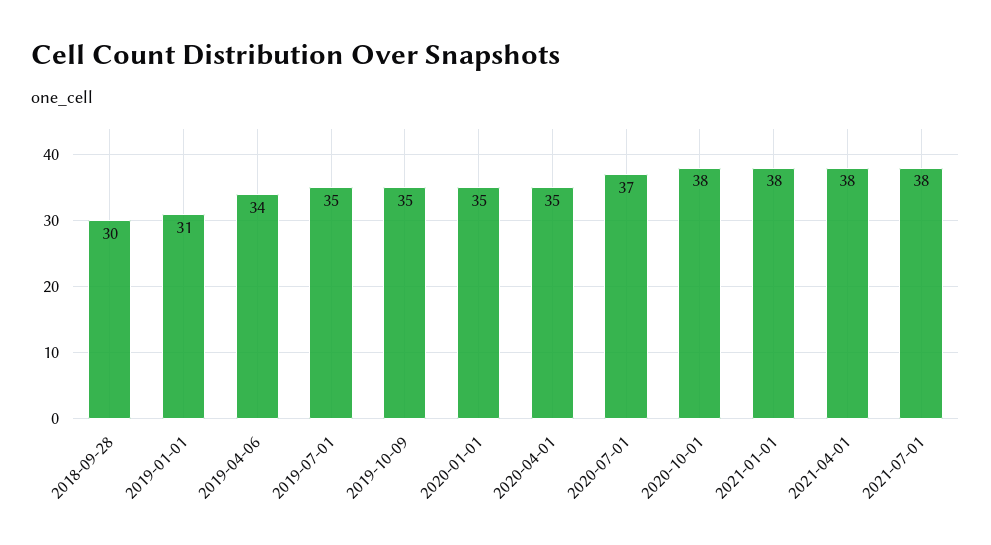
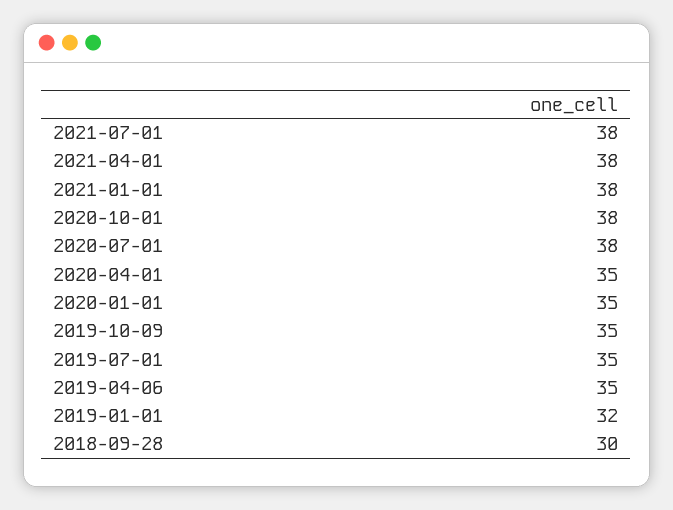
  {
    "2018-09-28": 30,
-   "2019-01-01": 31,
+   "2019-01-01": 32,
-   "2019-04-06": 34,
+   "2019-04-06": 35,
    "2019-07-01": 35,
    "2019-10-09": 35,
    "2020-01-01": 35,
    "2020-04-01": 35,
-   "2020-07-01": 37,
+   "2020-07-01": 38,
    "2020-10-01": 38,
    "2021-01-01": 38,
    "2021-04-01": 38,
    "2021-07-01": 38
  }

